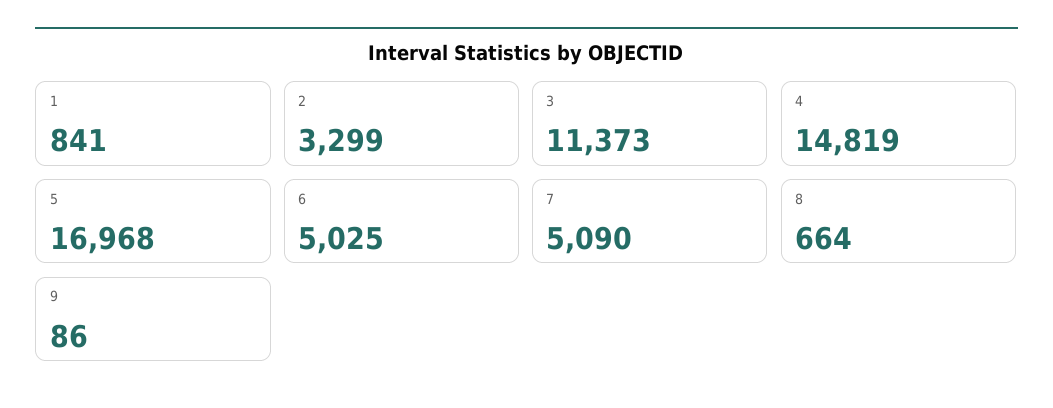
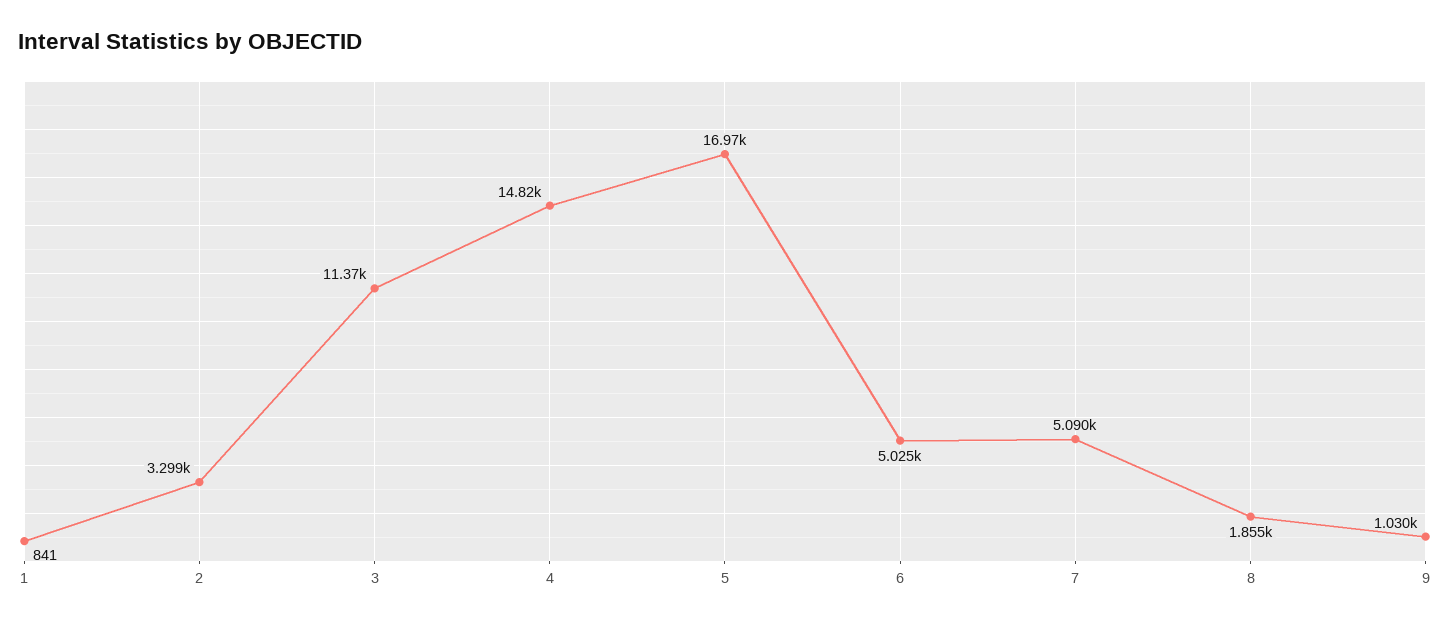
  {
    "1": 841,
    "2": 3299,
    "3": 11373,
    "4": 14819,
    "5": 16968,
    "6": 5025,
    "7": 5090,
-   "8": 664,
+   "8": 1855,
-   "9": 86
+   "9": 1030
  }

